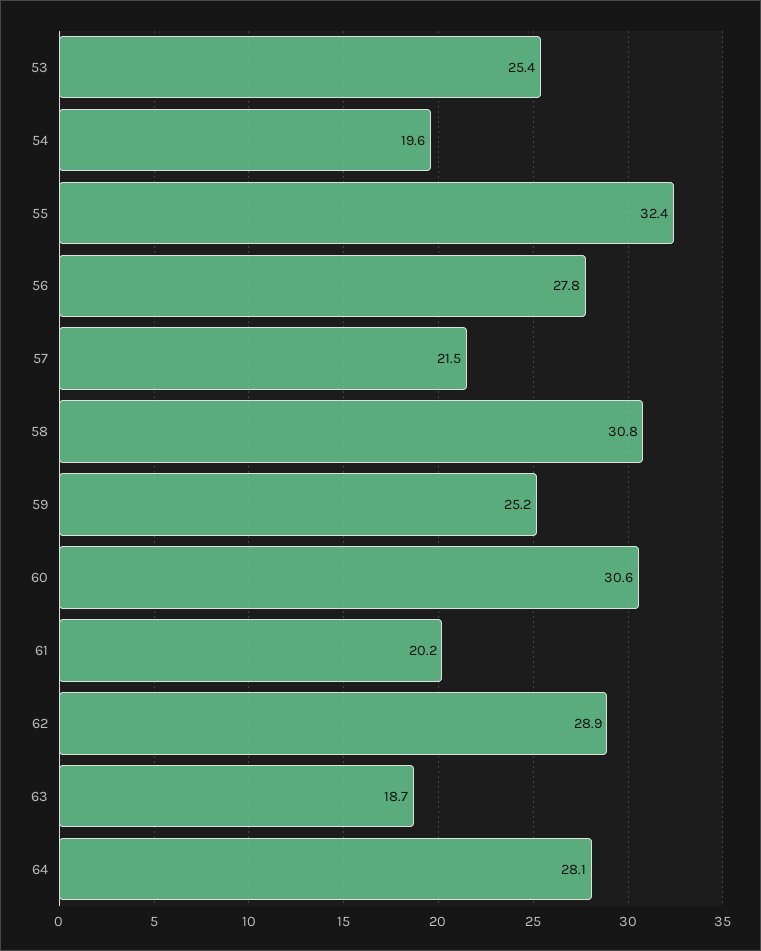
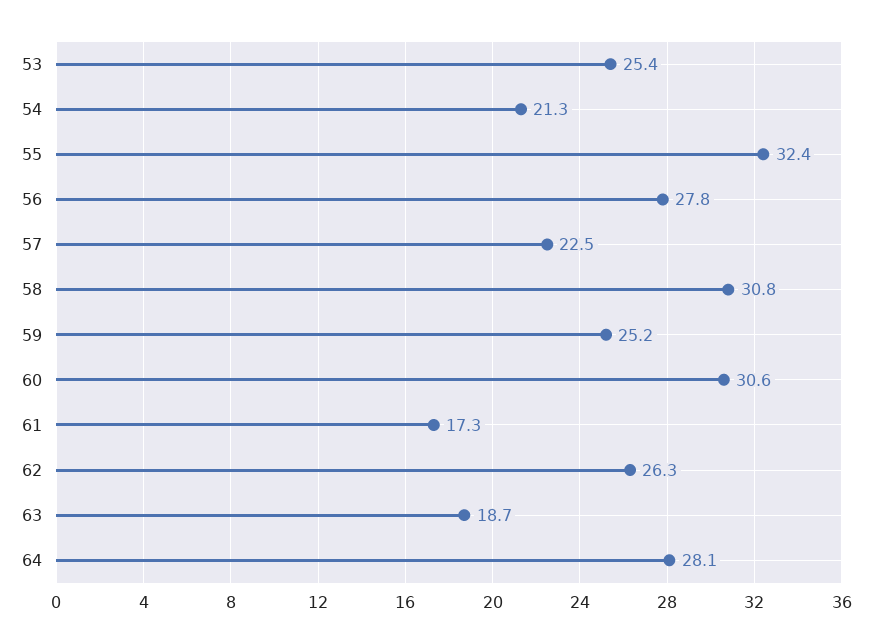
  {
    "53": 25.4,
-   "54": 19.6,
+   "54": 21.3,
    "55": 32.4,
    "56": 27.8,
-   "57": 21.5,
+   "57": 22.5,
    "58": 30.8,
    "59": 25.2,
    "60": 30.6,
-   "61": 20.2,
+   "61": 17.3,
-   "62": 28.9,
+   "62": 26.3,
    "63": 18.7,
    "64": 28.1
  }

